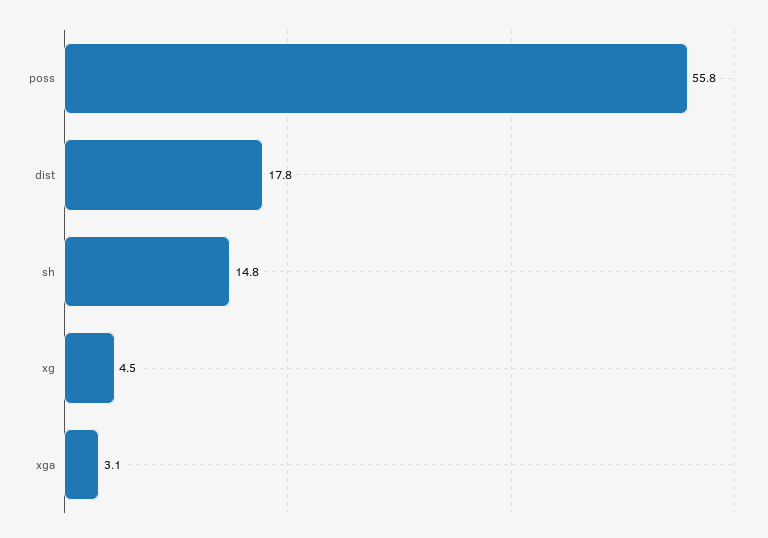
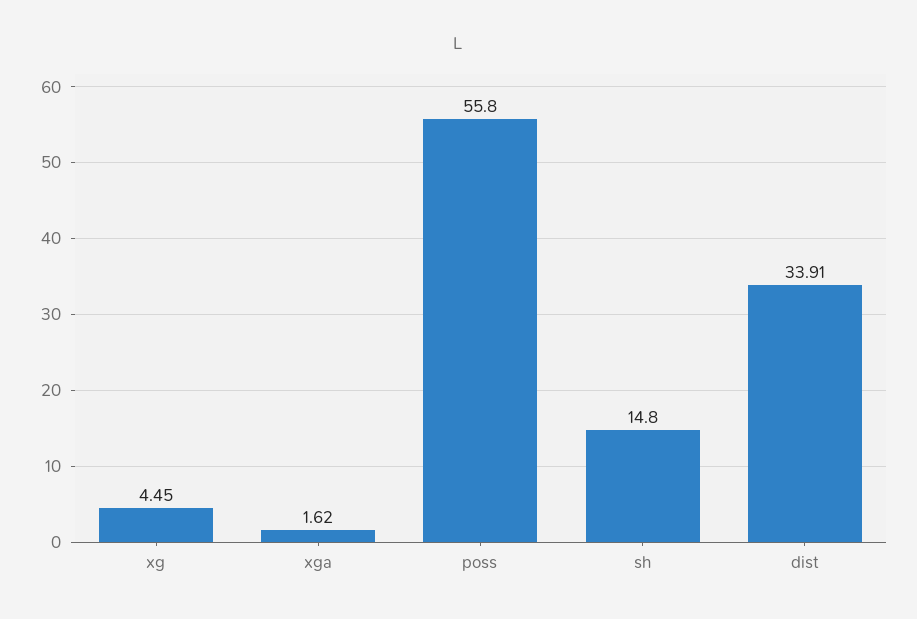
  {
    "poss": 55.8,
-   "dist": 17.8,
+   "dist": 33.91,
    "sh": 14.8,
    "xg": 4.45,
-   "xga": 3.1
+   "xga": 1.62
  }

